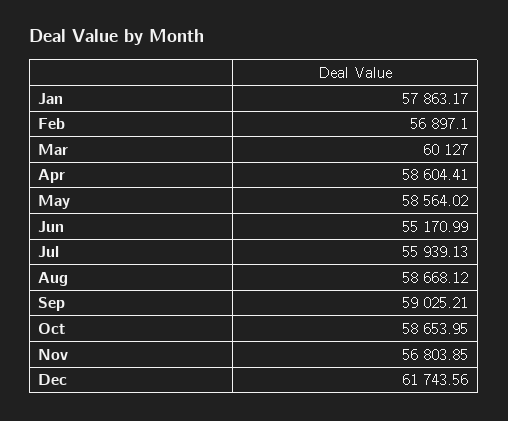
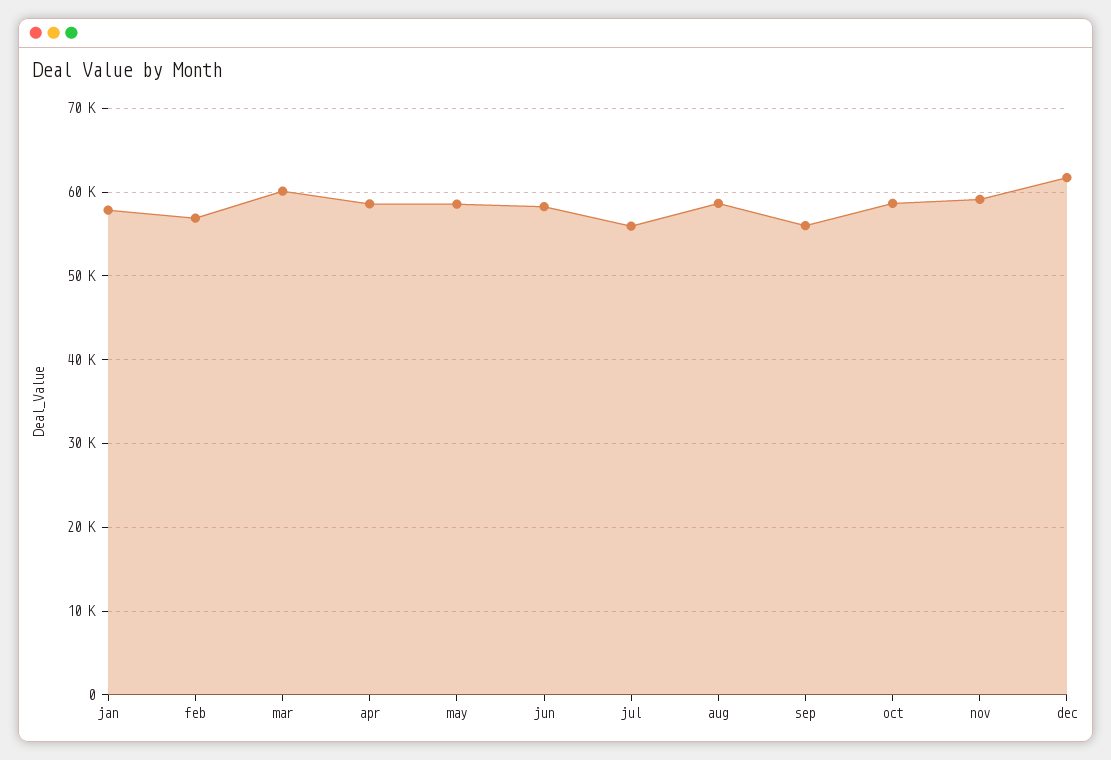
  {
    "Jan": 57863.17,
    "Feb": 56897.1,
    "Mar": 60127,
    "Apr": 58604.41,
    "May": 58564.02,
-   "Jun": 55170.99,
+   "Jun": 58000,
    "Jul": 55939.13,
    "Aug": 58668.12,
-   "Sep": 59025.21,
+   "Sep": 56000,
    "Oct": 58653.95,
-   "Nov": 56803.85,
+   "Nov": 59000,
    "Dec": 61743.56
  }

